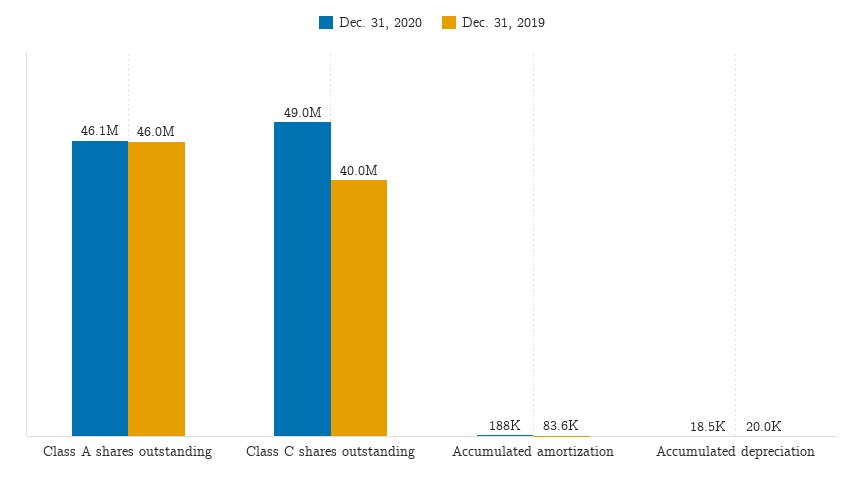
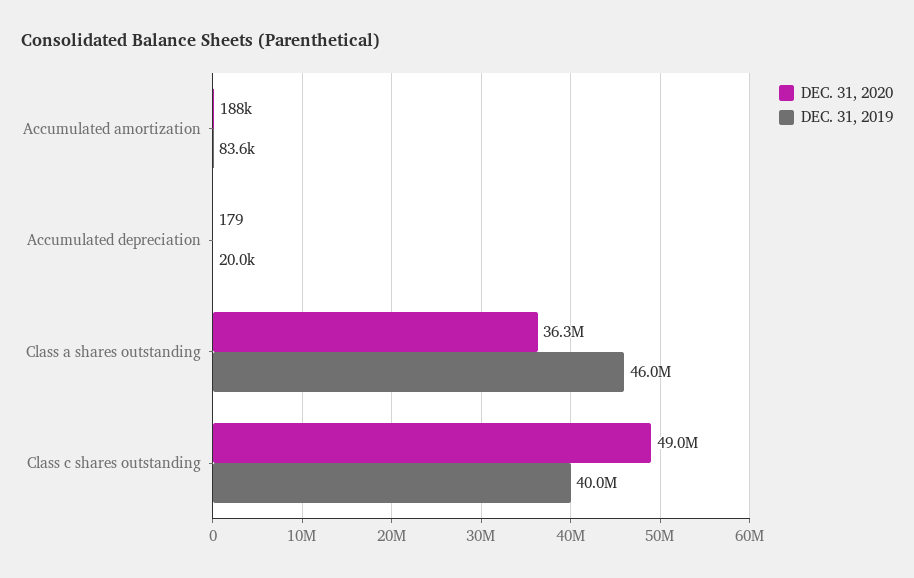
  {
    "Dec. 31, 2020": {
-     "Class A shares outstanding": 46100000,
+     "Class A shares outstanding": 36300000,
      "Class C shares outstanding": 49000000,
      "Accumulated amortization": 188000,
-     "Accumulated depreciation": 18500
+     "Accumulated depreciation": 179
    },
    "Dec. 31, 2019": {
      "Class A shares outstanding": 46000000,
      "Class C shares outstanding": 40000000,
      "Accumulated amortization": 83600,
      "Accumulated depreciation": 20000
    }
  }

